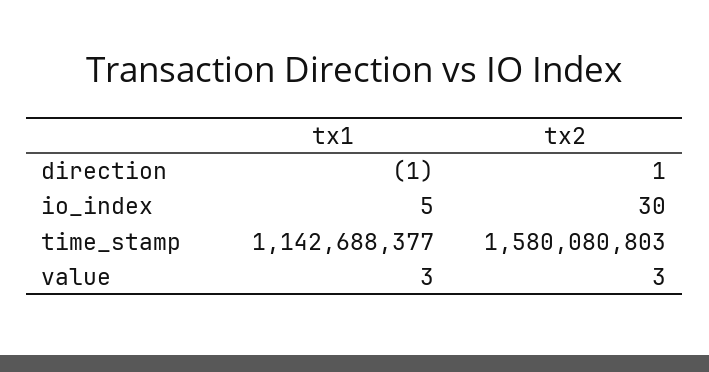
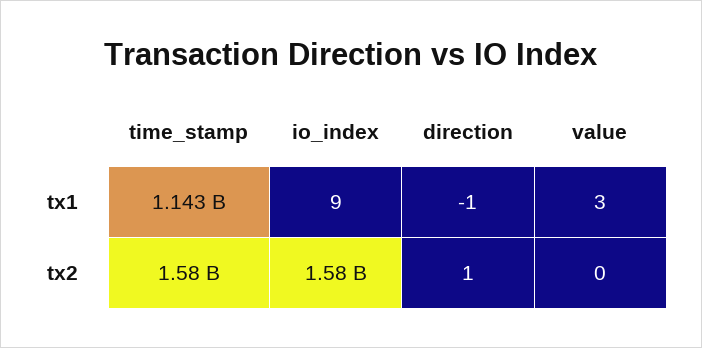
  {
    "tx1": {
      "direction": -1,
-     "io_index": 5,
+     "io_index": 9,
      "time_stamp": 1142688377,
      "value": 3
    },
    "tx2": {
      "direction": 1,
-     "io_index": 30,
+     "io_index": 1580000000,
      "time_stamp": 1580080803,
-     "value": 3
+     "value": 0
    }
  }

